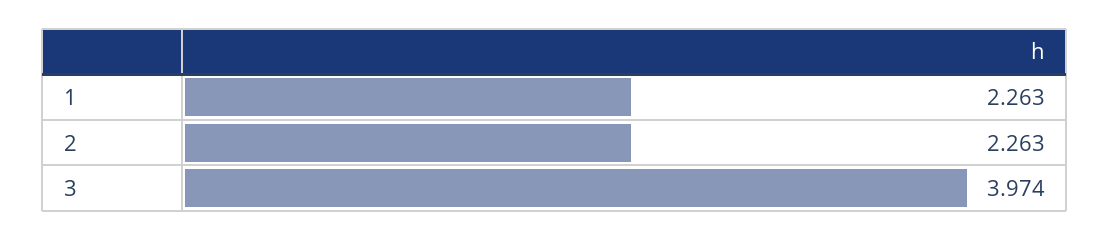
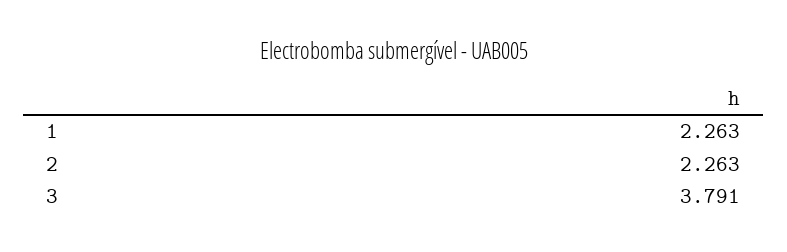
  {
    "1": 2.263,
    "2": 2.263,
-   "3": 3.974
+   "3": 3.791
  }

